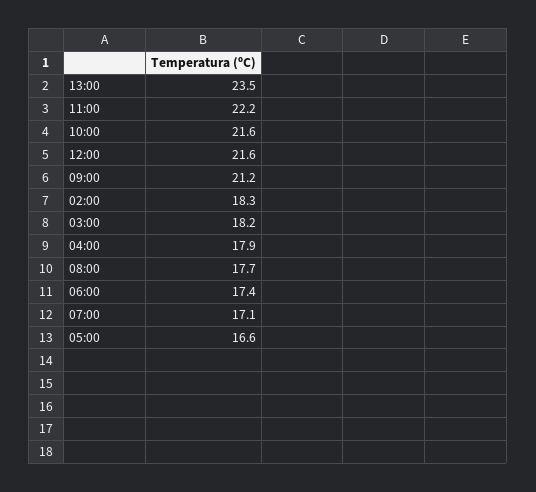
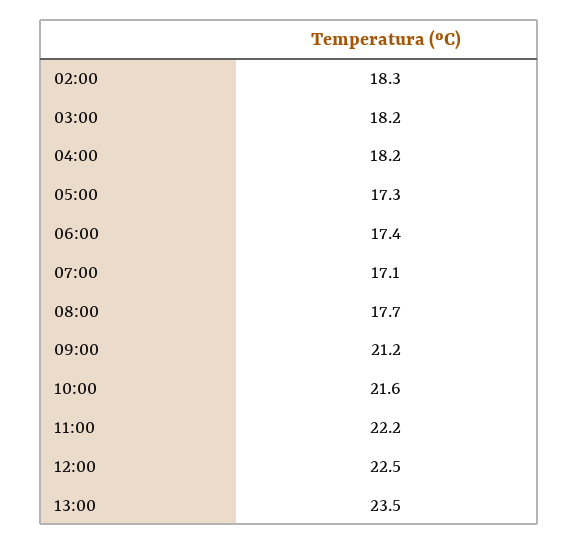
  {
    "13:00": 23.5,
    "11:00": 22.2,
    "10:00": 21.6,
-   "12:00": 21.6,
+   "12:00": 22.5,
    "09:00": 21.2,
    "02:00": 18.3,
    "03:00": 18.2,
-   "04:00": 17.9,
+   "04:00": 18.2,
    "08:00": 17.7,
    "06:00": 17.4,
    "07:00": 17.1,
-   "05:00": 16.6
+   "05:00": 17.3
  }

